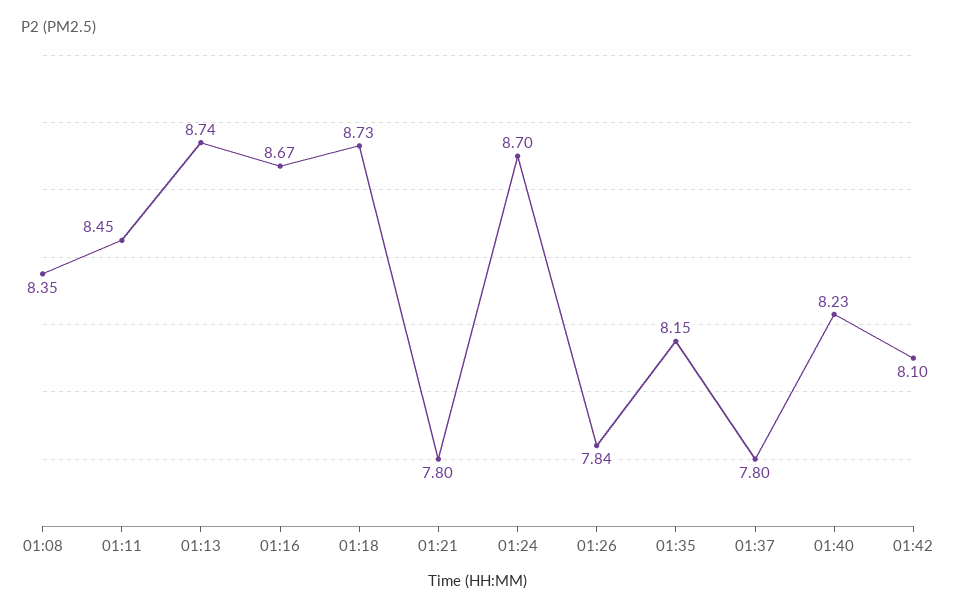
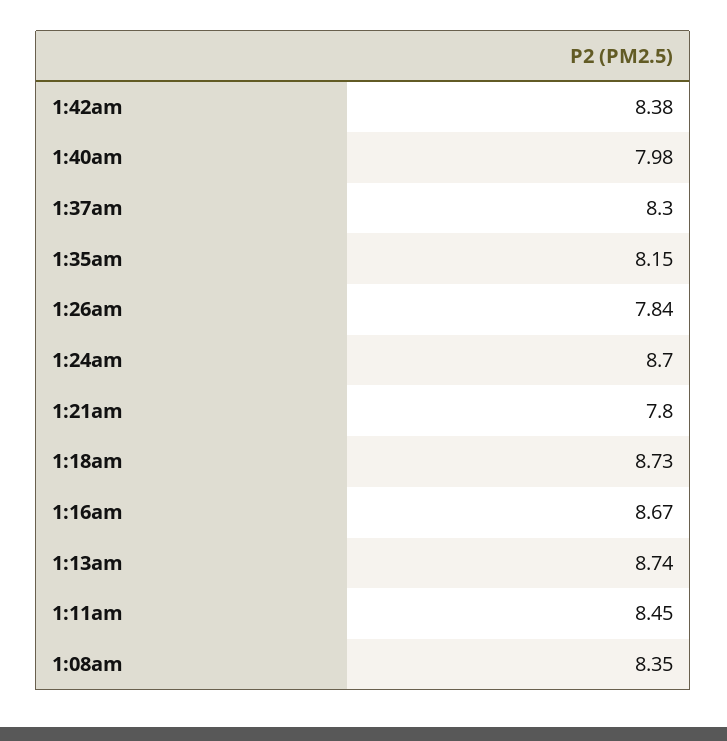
  {
    "01:08": 8.35,
    "01:11": 8.45,
    "01:13": 8.74,
    "01:16": 8.67,
    "01:18": 8.73,
    "01:21": 7.8,
    "01:24": 8.7,
    "01:26": 7.84,
    "01:35": 8.15,
-   "01:37": 7.8,
+   "01:37": 8.3,
-   "01:40": 8.23,
+   "01:40": 7.98,
-   "01:42": 8.1
+   "01:42": 8.38
  }

